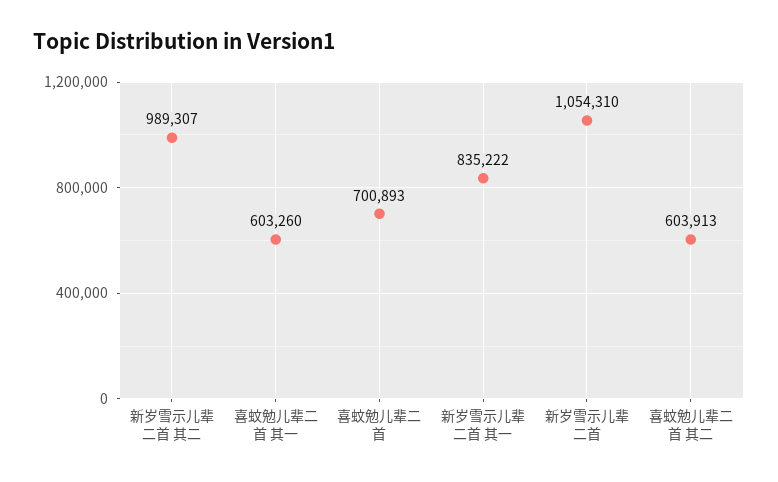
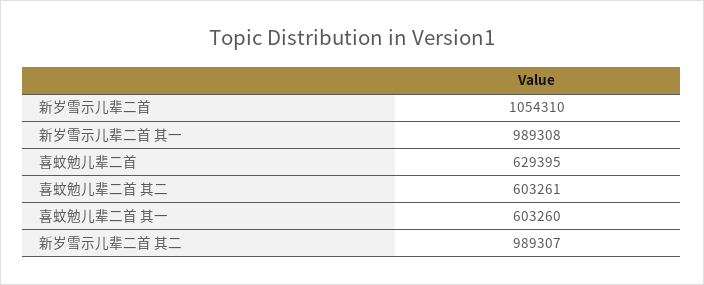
  {
    "新岁雪示儿辈二首 其二": 989307,
    "喜蚊勉儿辈二首 其一": 603260,
-   "喜蚊勉儿辈二首": 700893,
+   "喜蚊勉儿辈二首": 629395,
-   "新岁雪示儿辈二首 其一": 835222,
+   "新岁雪示儿辈二首 其一": 989308,
    "新岁雪示儿辈二首": 1054310,
-   "喜蚊勉儿辈二首 其二": 603913
+   "喜蚊勉儿辈二首 其二": 603261
  }

